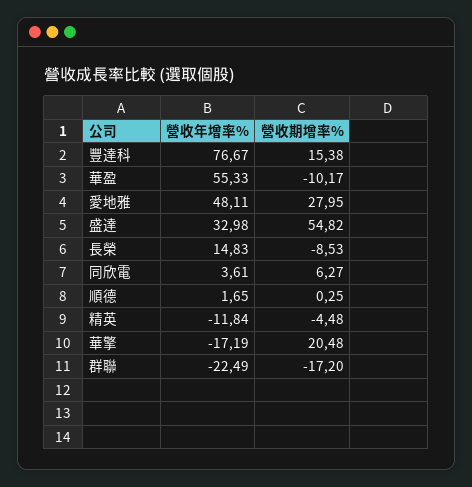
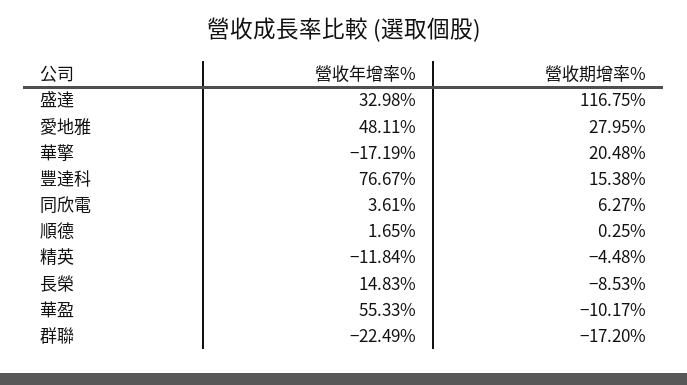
  {
    "營收年增率%": {
      "豐達科": 76.67,
      "華盈": 55.33,
      "愛地雅": 48.11,
      "盛達": 32.98,
      "長榮": 14.83,
      "同欣電": 3.61,
      "順德": 1.65,
      "精英": -11.84,
      "華擎": -17.19,
      "群聯": -22.49
    },
    "營收期增率%": {
      "豐達科": 15.38,
      "華盈": -10.17,
      "愛地雅": 27.95,
-     "盛達": 54.82,
+     "盛達": 116.75,
      "長榮": -8.53,
      "同欣電": 6.27,
      "順德": 0.25,
      "精英": -4.48,
      "華擎": 20.48,
      "群聯": -17.2
    }
  }

